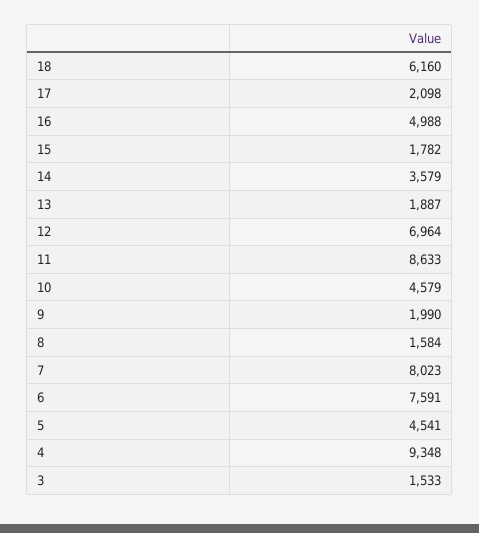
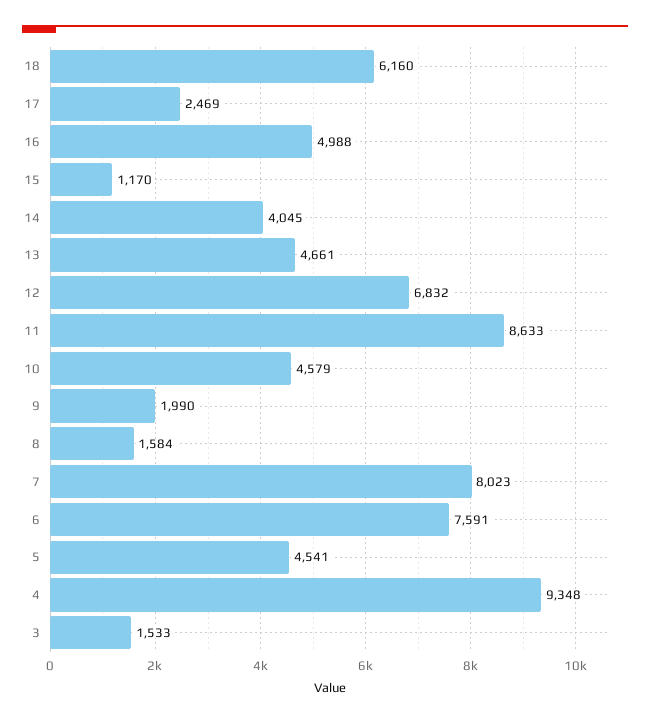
  {
    "18": 6160,
-   "17": 2098,
+   "17": 2469,
    "16": 4988,
-   "15": 1782,
+   "15": 1170,
-   "14": 3579,
+   "14": 4045,
-   "13": 1887,
+   "13": 4661,
-   "12": 6964,
+   "12": 6832,
    "11": 8633,
    "10": 4579,
    "9": 1990,
    "8": 1584,
    "7": 8023,
    "6": 7591,
    "5": 4541,
    "4": 9348,
    "3": 1533
  }

